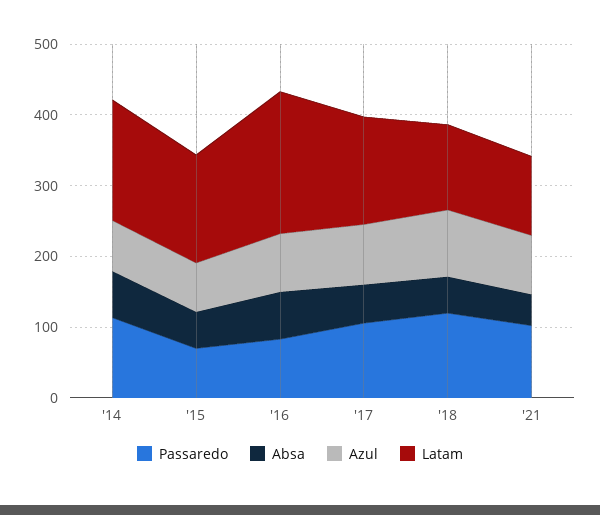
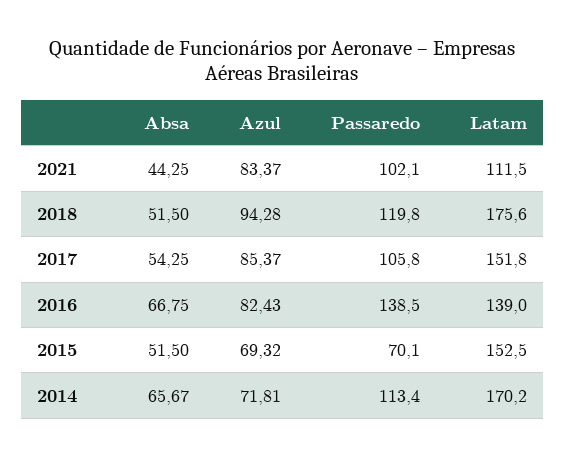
  {
    "Passaredo": {
      "'14": 113.4,
      "'15": 70.1,
-     "'16": 80,
+     "'16": 138.5,
      "'17": 105.8,
      "'18": 119.8,
      "'21": 102.1
    },
    "Absa": {
      "'14": 65.67,
      "'15": 51.5,
      "'16": 66.75,
      "'17": 54.25,
      "'18": 51.5,
      "'21": 44.25
    },
    "Azul": {
      "'14": 71.81,
      "'15": 69.32,
      "'16": 82.43,
      "'17": 85.37,
      "'18": 94.28,
      "'21": 83.37
    },
    "Latam": {
      "'14": 170.2,
      "'15": 152.5,
-     "'16": 200,
+     "'16": 139,
      "'17": 151.8,
-     "'18": 120,
+     "'18": 175.6,
      "'21": 111.5
    }
  }

